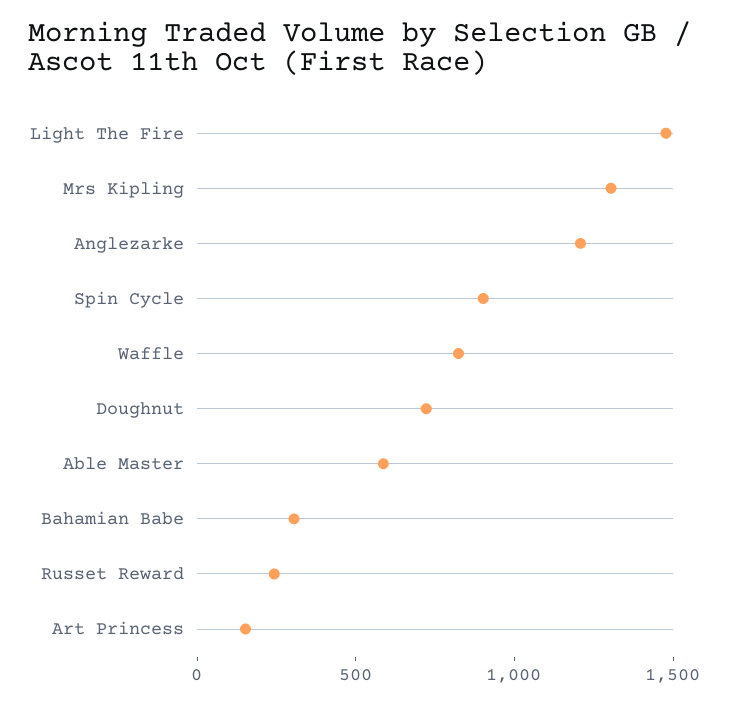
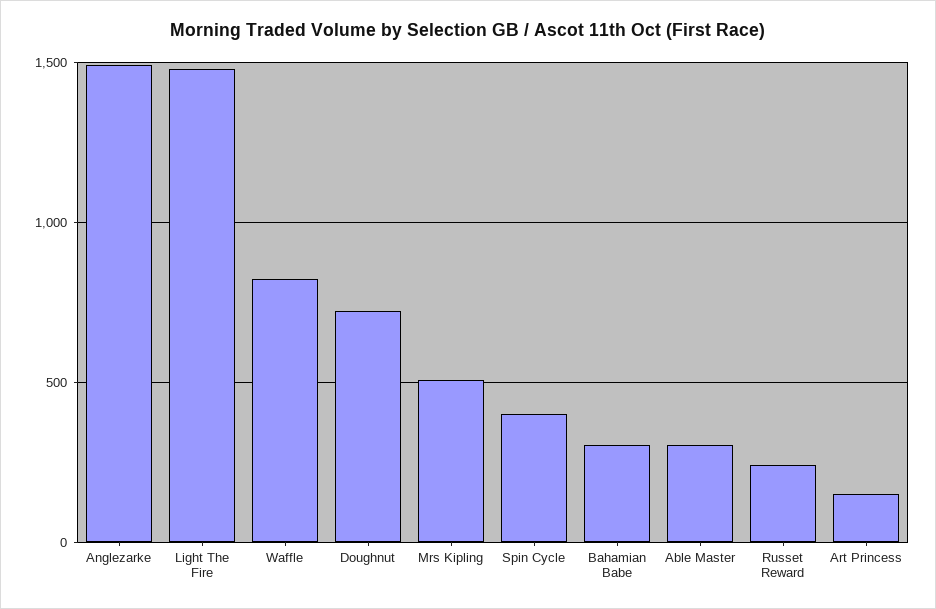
  {
    "Light The Fire": 1500,
-   "Mrs Kipling": 1300,
+   "Mrs Kipling": 500,
-   "Anglezarke": 1200,
+   "Anglezarke": 1500,
-   "Spin Cycle": 900,
+   "Spin Cycle": 400,
    "Waffle": 800,
    "Doughnut": 700,
-   "Able Master": 600,
+   "Able Master": 300,
    "Bahamian Babe": 300,
    "Russet Reward": 250,
    "Art Princess": 150
  }

